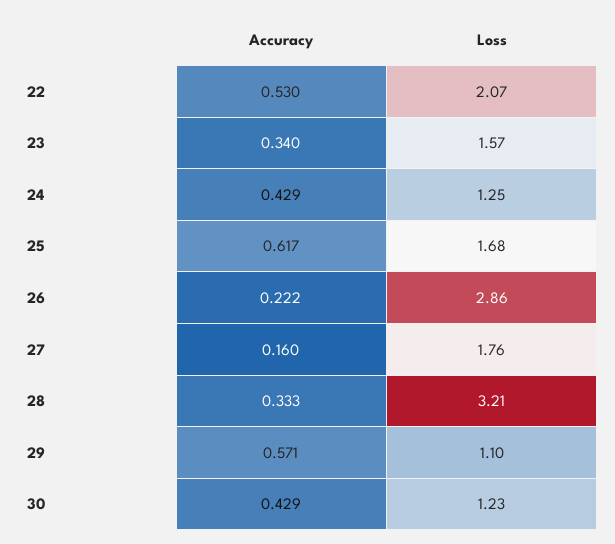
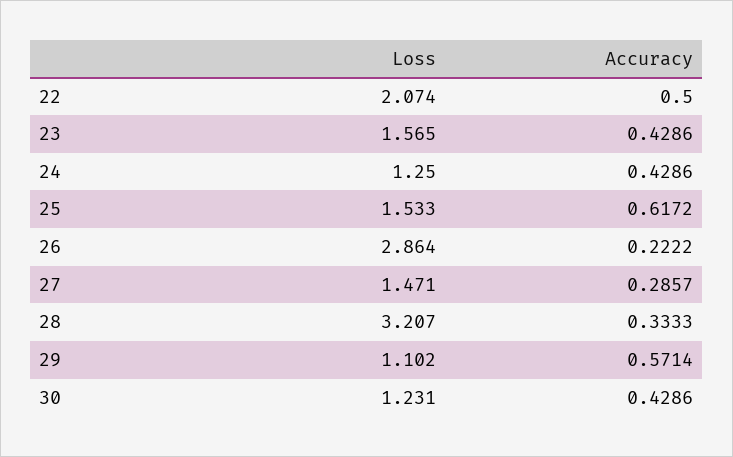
  {
    "Accuracy": {
-     "22": 0.53,
+     "22": 0.5,
-     "23": 0.34,
+     "23": 0.4286,
      "24": 0.4286,
      "25": 0.6172,
      "26": 0.2222,
-     "27": 0.16,
+     "27": 0.2857,
      "28": 0.3333,
      "29": 0.5714,
      "30": 0.4286
    },
    "Loss": {
      "22": 2.074,
      "23": 1.565,
      "24": 1.25,
-     "25": 1.68,
+     "25": 1.533,
      "26": 2.864,
-     "27": 1.76,
+     "27": 1.471,
      "28": 3.207,
      "29": 1.102,
      "30": 1.231
    }
  }

